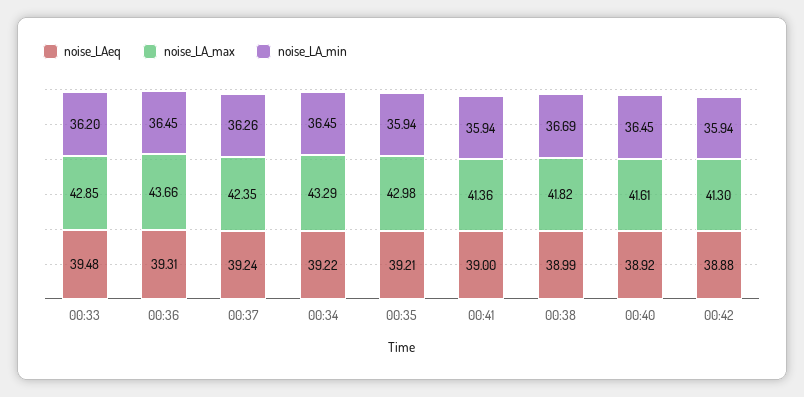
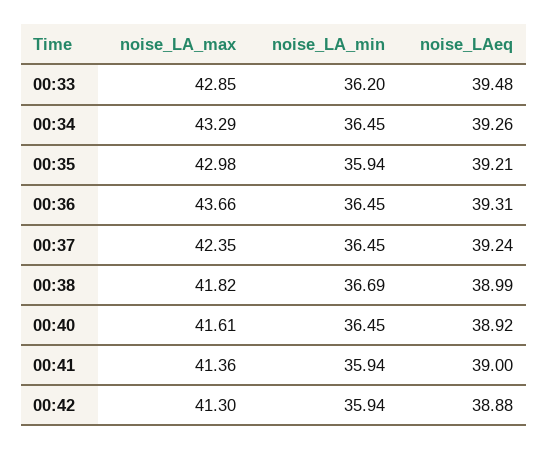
  {
    "noise_LAeq": {
      "00:33": 39.48,
      "00:36": 39.31,
      "00:37": 39.24,
-     "00:34": 39.22,
+     "00:34": 39.26,
      "00:35": 39.21,
      "00:41": 39,
      "00:38": 38.99,
      "00:40": 38.92,
      "00:42": 38.88
    },
    "noise_LA_max": {
      "00:33": 42.85,
      "00:36": 43.66,
      "00:37": 42.35,
      "00:34": 43.29,
      "00:35": 42.98,
      "00:41": 41.36,
      "00:38": 41.82,
      "00:40": 41.61,
      "00:42": 41.3
    },
    "noise_LA_min": {
      "00:33": 36.2,
      "00:36": 36.45,
-     "00:37": 36.26,
+     "00:37": 36.45,
      "00:34": 36.45,
      "00:35": 35.94,
      "00:41": 35.94,
      "00:38": 36.69,
      "00:40": 36.45,
      "00:42": 35.94
    }
  }

